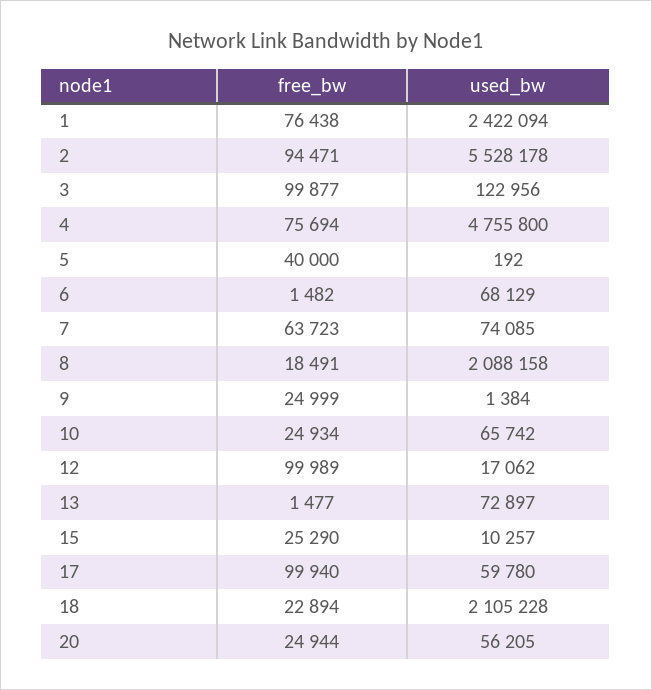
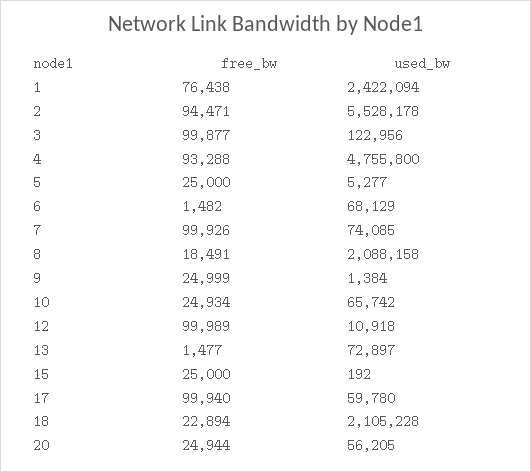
  {
    "free_bw": {
      "1": 76438,
      "2": 94471,
      "3": 99877,
-     "4": 75694,
+     "4": 93288,
-     "5": 40000,
+     "5": 25000,
      "6": 1482,
-     "7": 63723,
+     "7": 99926,
      "8": 18491,
      "9": 24999,
      "10": 24934,
      "12": 99989,
      "13": 1477,
-     "15": 25290,
+     "15": 25000,
      "17": 99940,
      "18": 22894,
      "20": 24944
    },
    "used_bw": {
      "1": 2422094,
      "2": 5528178,
      "3": 122956,
      "4": 4755800,
-     "5": 192,
+     "5": 5277,
      "6": 68129,
      "7": 74085,
      "8": 2088158,
      "9": 1384,
      "10": 65742,
-     "12": 17062,
+     "12": 10918,
      "13": 72897,
-     "15": 10257,
+     "15": 192,
      "17": 59780,
      "18": 2105228,
      "20": 56205
    }
  }

